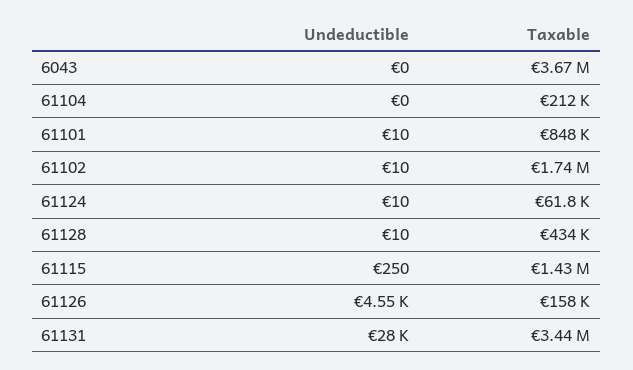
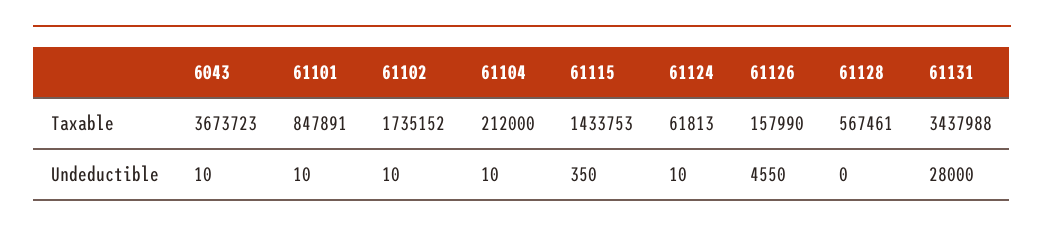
  {
    "Undeductible": {
-     "6043": 0,
+     "6043": 10,
-     "61104": 0,
+     "61104": 10,
      "61101": 10,
      "61102": 10,
      "61124": 10,
-     "61128": 10,
+     "61128": 0,
-     "61115": 250,
+     "61115": 350,
      "61126": 4550,
      "61131": 28000
    },
    "Taxable": {
      "6043": 3673723,
      "61104": 212000,
      "61101": 847891,
      "61102": 1735152,
      "61124": 61813,
-     "61128": 434000,
+     "61128": 567461,
      "61115": 1433753,
      "61126": 157990,
      "61131": 3437988
    }
  }

